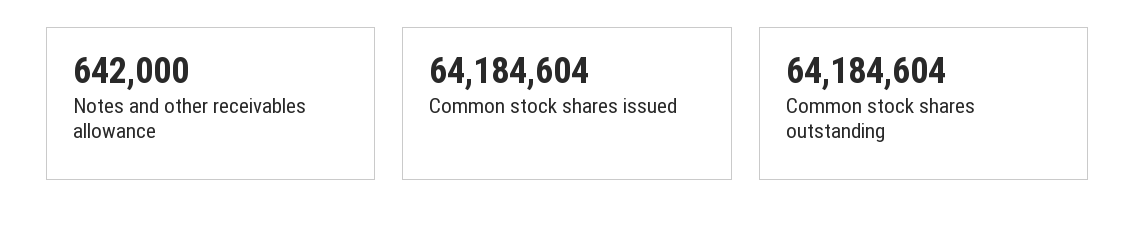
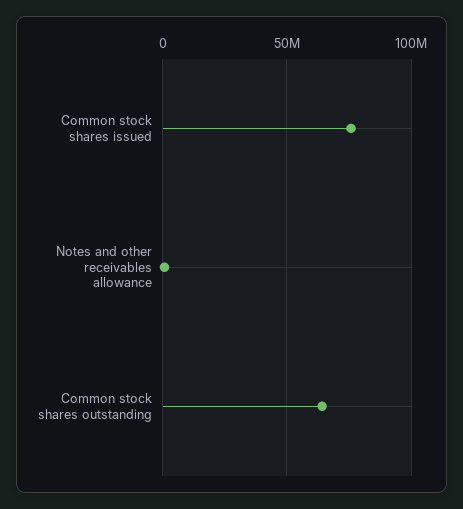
  {
    "Notes and other receivables allowance": 642000,
-   "Common stock shares issued": 64184604,
+   "Common stock shares issued": 75000000,
    "Common stock shares outstanding": 64184604
  }

